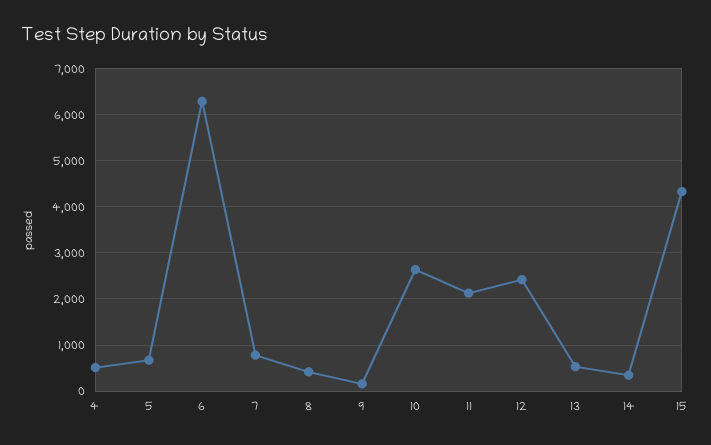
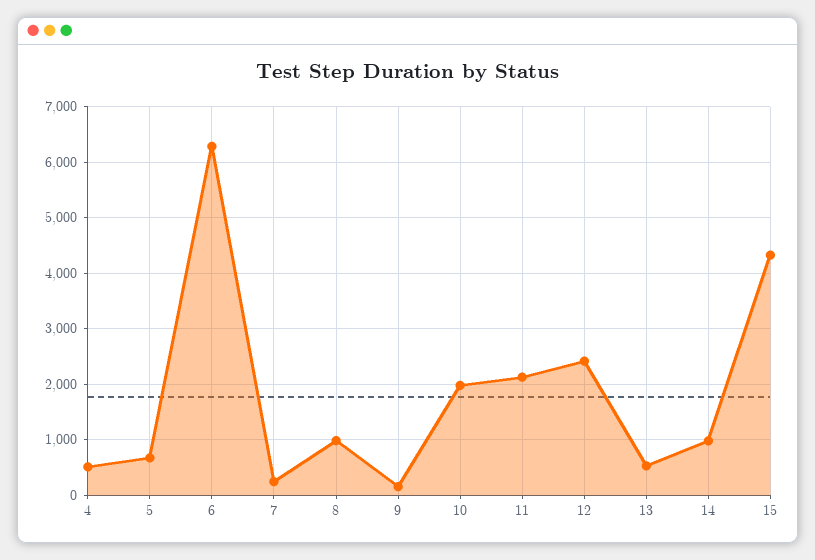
  {
    "4": 600,
    "5": 600,
    "6": 6200,
-   "7": 800,
+   "7": 200,
-   "8": 400,
+   "8": 1000,
    "9": 200,
-   "10": 2600,
+   "10": 2000,
    "11": 2200,
    "12": 2400,
    "13": 600,
-   "14": 400,
+   "14": 1000,
    "15": 4400
  }

